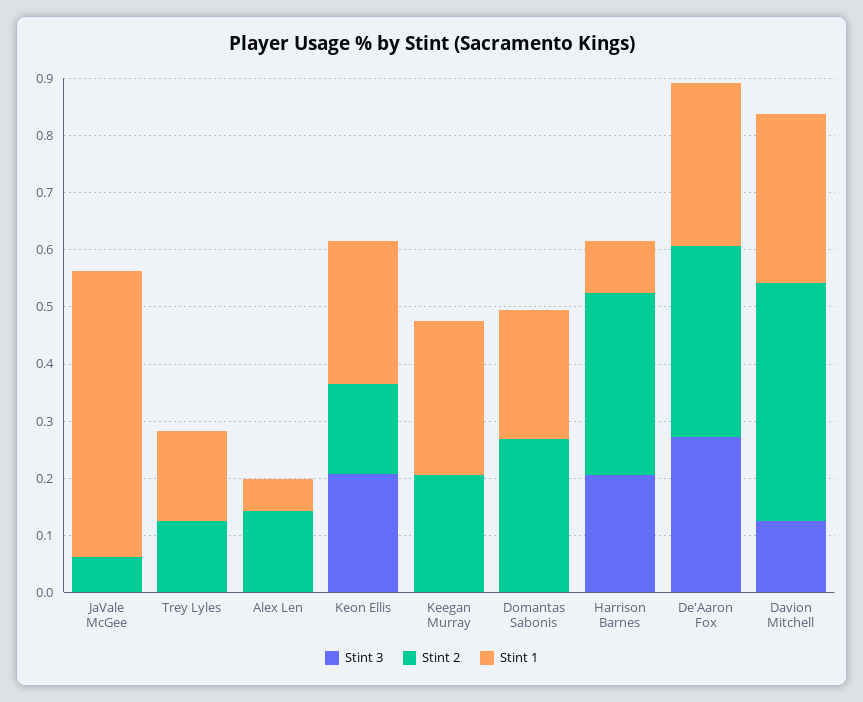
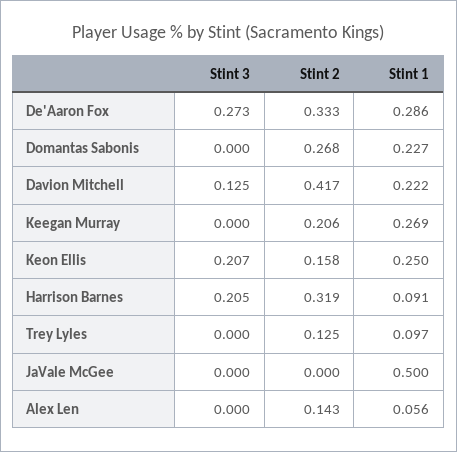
  {
    "Stint 3": {
      "JaVale McGee": 0,
      "Trey Lyles": 0,
      "Alex Len": 0,
      "Keon Ellis": 0.207,
      "Keegan Murray": 0,
      "Domantas Sabonis": 0,
      "Harrison Barnes": 0.205,
      "De'Aaron Fox": 0.273,
      "Davion Mitchell": 0.125
    },
    "Stint 2": {
-     "JaVale McGee": 0.06,
+     "JaVale McGee": 0,
      "Trey Lyles": 0.125,
      "Alex Len": 0.143,
      "Keon Ellis": 0.158,
      "Keegan Murray": 0.206,
      "Domantas Sabonis": 0.268,
      "Harrison Barnes": 0.319,
      "De'Aaron Fox": 0.333,
      "Davion Mitchell": 0.417
    },
    "Stint 1": {
      "JaVale McGee": 0.5,
-     "Trey Lyles": 0.16,
+     "Trey Lyles": 0.097,
      "Alex Len": 0.056,
      "Keon Ellis": 0.25,
      "Keegan Murray": 0.269,
      "Domantas Sabonis": 0.227,
      "Harrison Barnes": 0.091,
      "De'Aaron Fox": 0.286,
-     "Davion Mitchell": 0.3
+     "Davion Mitchell": 0.222
    }
  }

